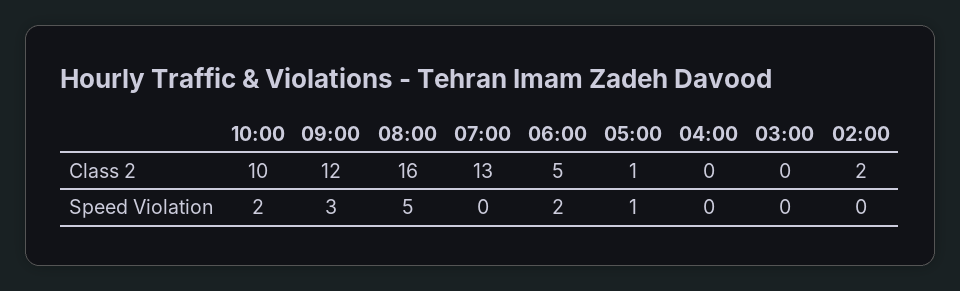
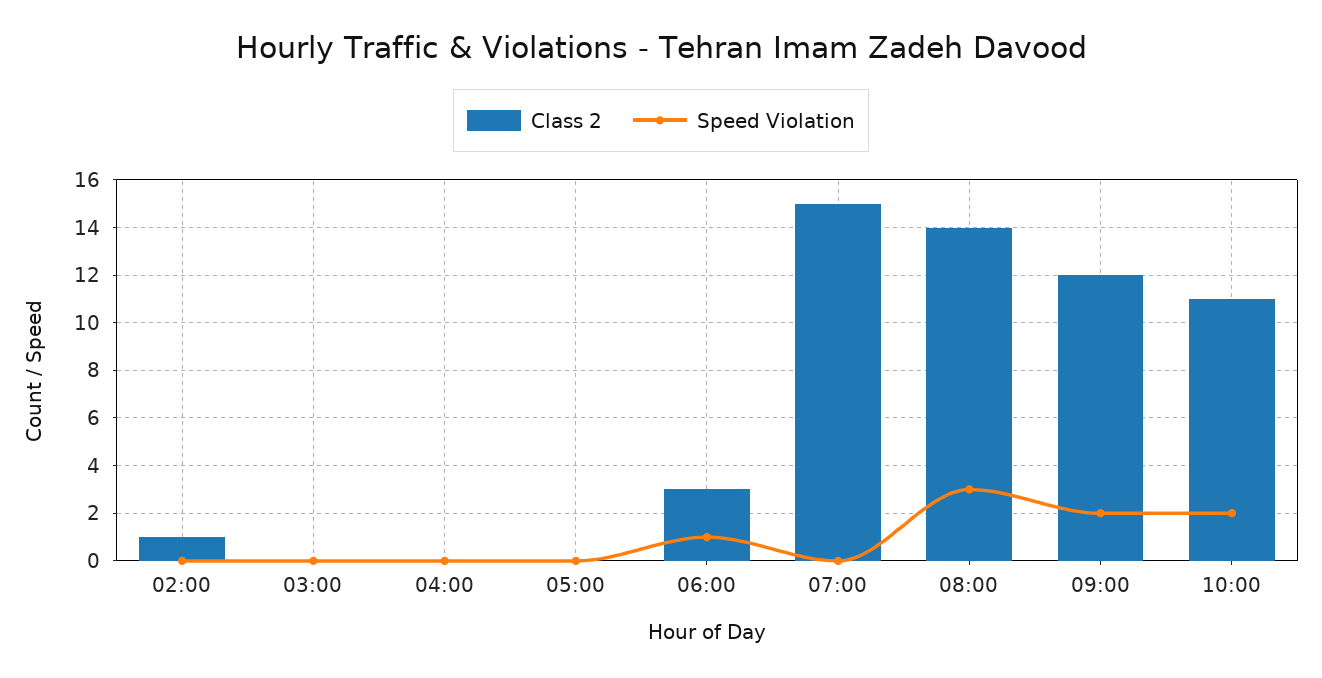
  {
    "Class 2": {
-     "10:00": 10,
+     "10:00": 11,
      "09:00": 12,
-     "08:00": 16,
+     "08:00": 14,
-     "07:00": 13,
+     "07:00": 15,
-     "06:00": 5,
+     "06:00": 3,
-     "05:00": 1,
+     "05:00": 0,
      "04:00": 0,
      "03:00": 0,
-     "02:00": 2
+     "02:00": 1
    },
    "Speed Violation": {
      "10:00": 2,
-     "09:00": 3,
+     "09:00": 2,
-     "08:00": 5,
+     "08:00": 3,
      "07:00": 0,
-     "06:00": 2,
+     "06:00": 1,
-     "05:00": 1,
+     "05:00": 0,
      "04:00": 0,
      "03:00": 0,
      "02:00": 0
    }
  }

